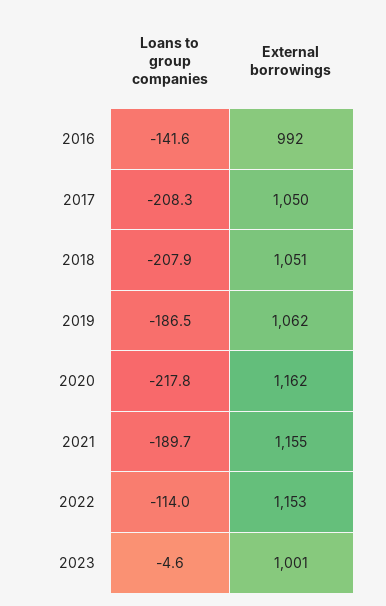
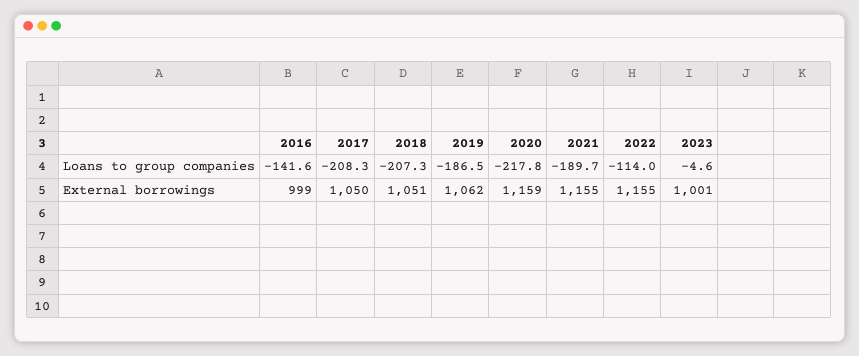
  {
    "Loans to group companies": {
      "2016": -141.6,
      "2017": -208.3,
-     "2018": -207.9,
+     "2018": -207.3,
      "2019": -186.5,
      "2020": -217.8,
      "2021": -189.7,
      "2022": -114,
      "2023": -4.6
    },
    "External borrowings": {
-     "2016": 992,
+     "2016": 999,
      "2017": 1050,
      "2018": 1051,
      "2019": 1062,
-     "2020": 1162,
+     "2020": 1159,
      "2021": 1155,
-     "2022": 1153,
+     "2022": 1155,
      "2023": 1001
    }
  }

